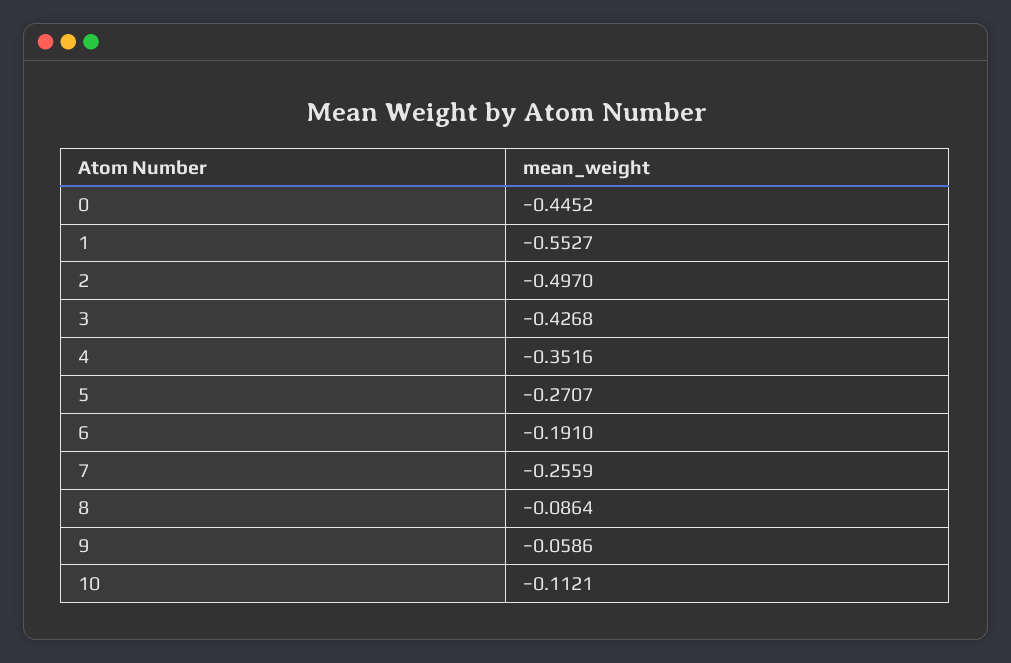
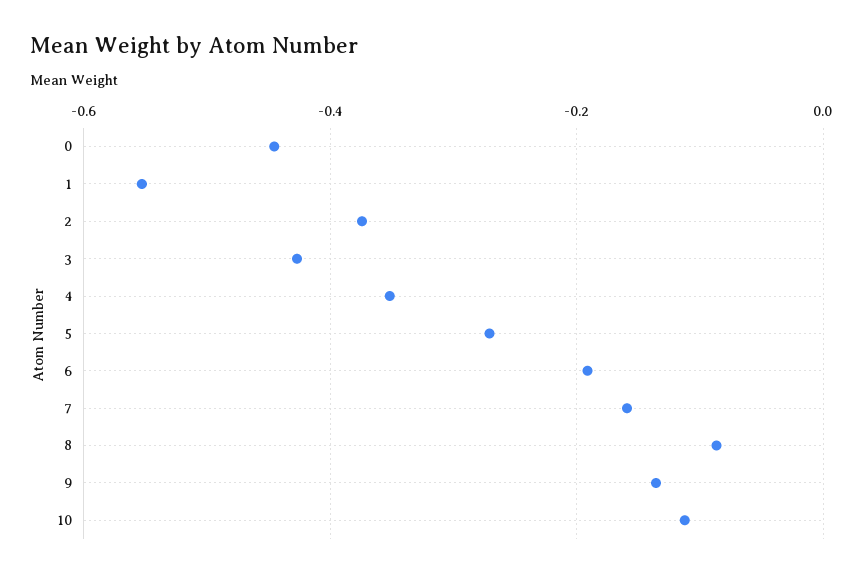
  {
    "0": -0.4452,
    "1": -0.5527,
-   "2": -0.497,
+   "2": -0.38,
    "3": -0.4268,
    "4": -0.3516,
    "5": -0.2707,
    "6": -0.191,
-   "7": -0.2559,
+   "7": -0.16,
    "8": -0.0864,
-   "9": -0.0586,
+   "9": -0.14,
    "10": -0.1121
  }

